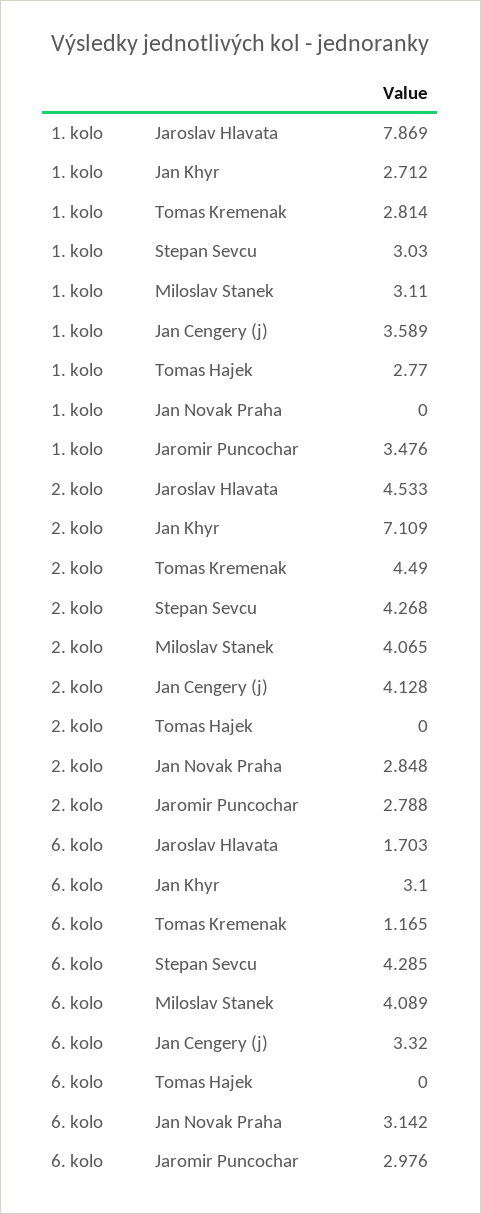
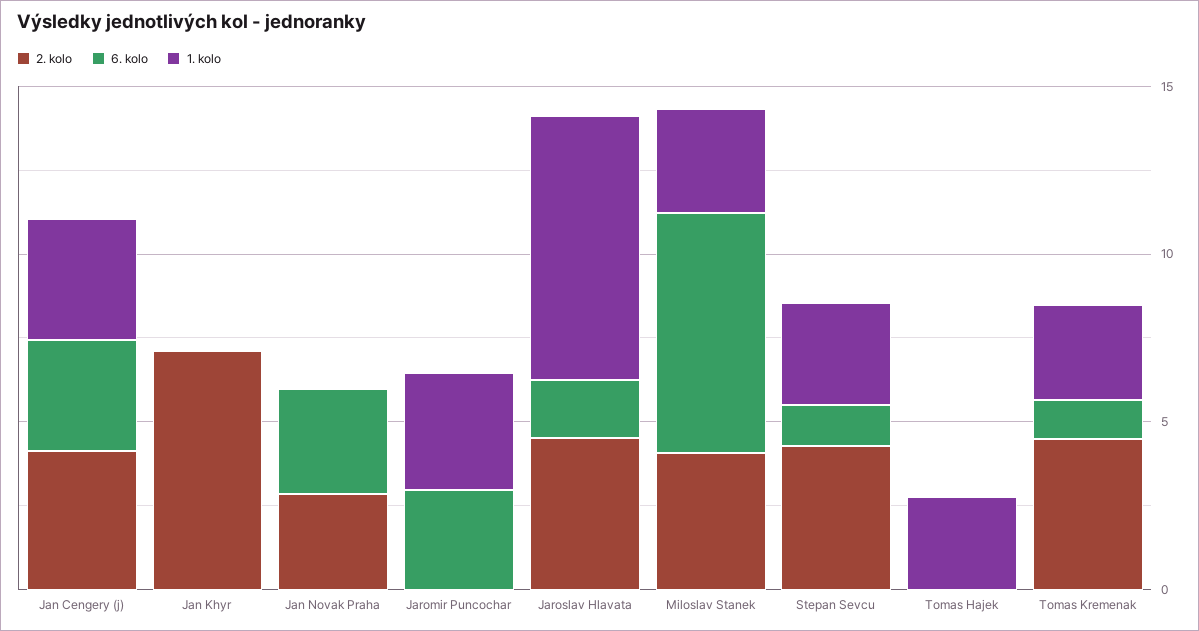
  {
    "1. kolo": {
      "Jaroslav Hlavata": 7.869,
-     "Jan Khyr": 2.712,
+     "Jan Khyr": 0,
      "Tomas Kremenak": 2.814,
      "Stepan Sevcu": 3.03,
      "Miloslav Stanek": 3.11,
      "Jan Cengery (j)": 3.589,
      "Tomas Hajek": 2.77,
      "Jan Novak Praha": 0,
      "Jaromir Puncochar": 3.476
    },
    "2. kolo": {
      "Jaroslav Hlavata": 4.533,
      "Jan Khyr": 7.109,
      "Tomas Kremenak": 4.49,
      "Stepan Sevcu": 4.268,
      "Miloslav Stanek": 4.065,
      "Jan Cengery (j)": 4.128,
      "Tomas Hajek": 0,
      "Jan Novak Praha": 2.848,
-     "Jaromir Puncochar": 2.788
+     "Jaromir Puncochar": 0
    },
    "6. kolo": {
      "Jaroslav Hlavata": 1.703,
-     "Jan Khyr": 3.1,
+     "Jan Khyr": 0,
      "Tomas Kremenak": 1.165,
-     "Stepan Sevcu": 4.285,
+     "Stepan Sevcu": 1,
-     "Miloslav Stanek": 4.089,
+     "Miloslav Stanek": 7,
      "Jan Cengery (j)": 3.32,
      "Tomas Hajek": 0,
      "Jan Novak Praha": 3.142,
      "Jaromir Puncochar": 2.976
    }
  }

